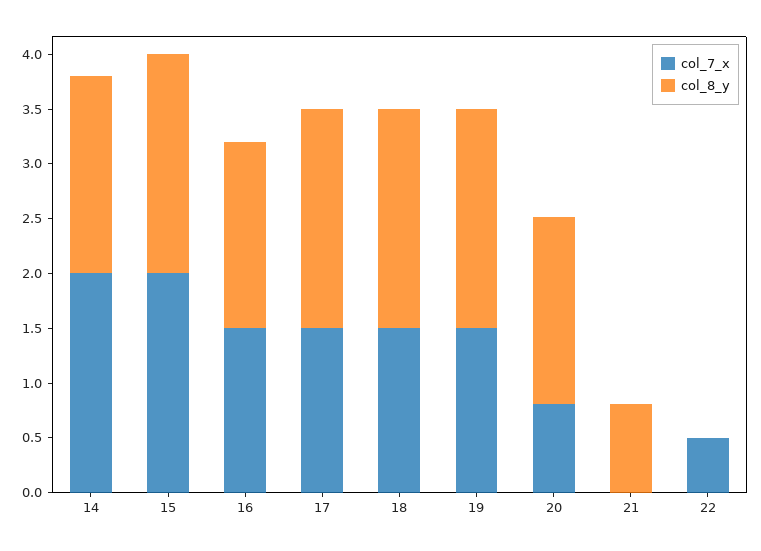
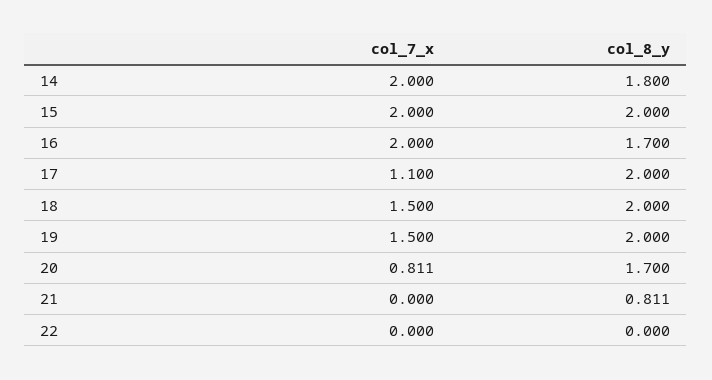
  {
    "col_7_x": {
      "14": 2,
      "15": 2,
-     "16": 1.5,
+     "16": 2,
-     "17": 1.5,
+     "17": 1.1,
      "18": 1.5,
      "19": 1.5,
      "20": 0.811,
      "21": 0,
-     "22": 0.5
+     "22": 0
    },
    "col_8_y": {
      "14": 1.8,
      "15": 2,
      "16": 1.7,
      "17": 2,
      "18": 2,
      "19": 2,
      "20": 1.7,
      "21": 0.811,
      "22": 0
    }
  }

